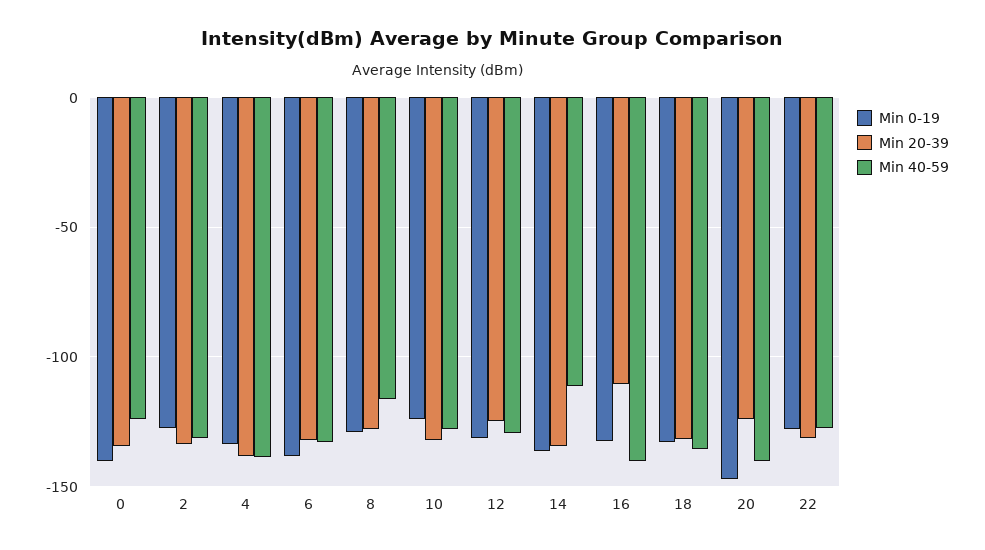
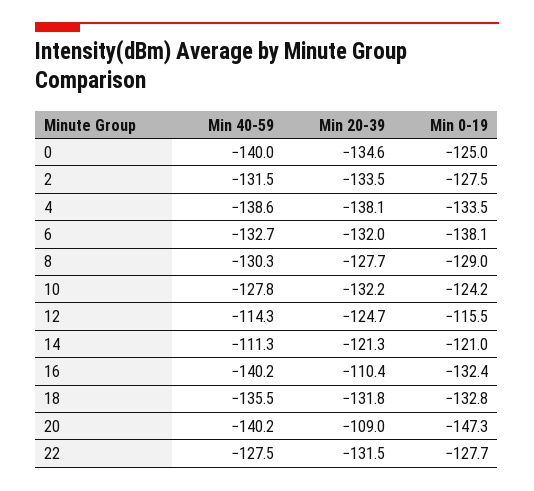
  {
    "Min 0-19": {
-     "0": -140,
+     "0": -125,
      "2": -127.5,
      "4": -133.5,
      "6": -138.1,
      "8": -129,
      "10": -124.2,
-     "12": -130,
+     "12": -115.5,
-     "14": -135,
+     "14": -121,
      "16": -132.4,
      "18": -132.8,
      "20": -147.3,
      "22": -127.7
    },
    "Min 20-39": {
      "0": -134.6,
      "2": -133.5,
      "4": -138.1,
      "6": -132,
      "8": -127.7,
      "10": -132.2,
      "12": -124.7,
-     "14": -135,
+     "14": -121.3,
      "16": -110.4,
      "18": -131.8,
-     "20": -125,
+     "20": -109,
      "22": -131.5
    },
    "Min 40-59": {
-     "0": -125,
+     "0": -140,
      "2": -131.5,
      "4": -138.6,
      "6": -132.7,
-     "8": -115,
+     "8": -130.3,
      "10": -127.8,
-     "12": -130,
+     "12": -114.3,
      "14": -111.3,
      "16": -140.2,
      "18": -135.5,
      "20": -140.2,
      "22": -127.5
    }
  }

